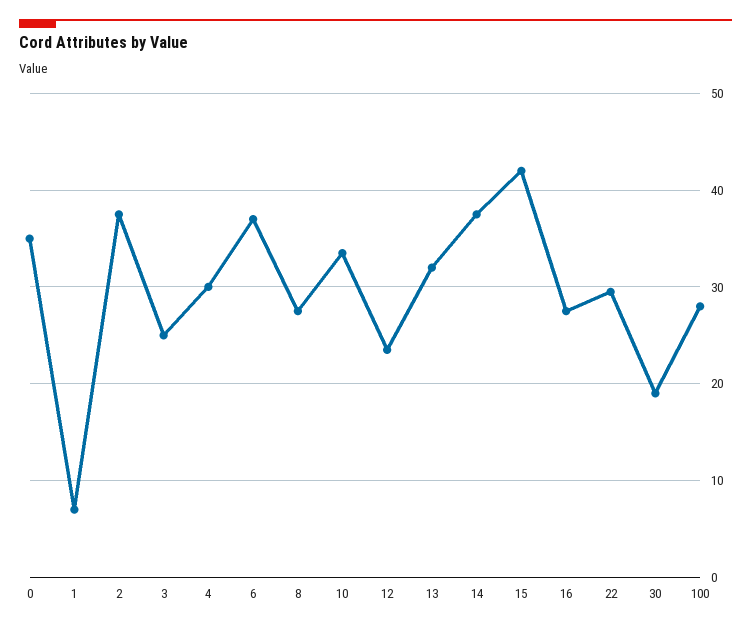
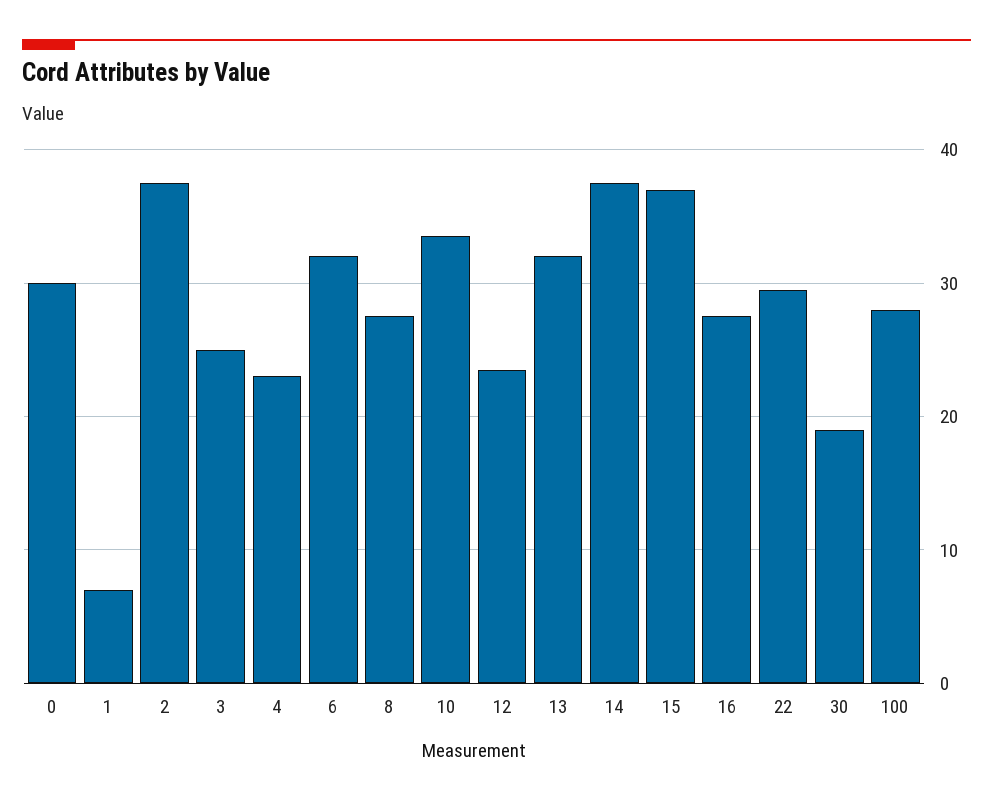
  {
-   "0": 35,
+   "0": 30,
    "1": 7,
    "2": 38,
    "3": 25,
-   "4": 30,
+   "4": 23,
-   "6": 37,
+   "6": 32,
    "8": 28,
    "10": 34,
    "12": 24,
    "13": 32,
    "14": 38,
-   "15": 42,
+   "15": 37,
    "16": 28,
    "22": 30,
    "30": 19,
    "100": 28
  }

